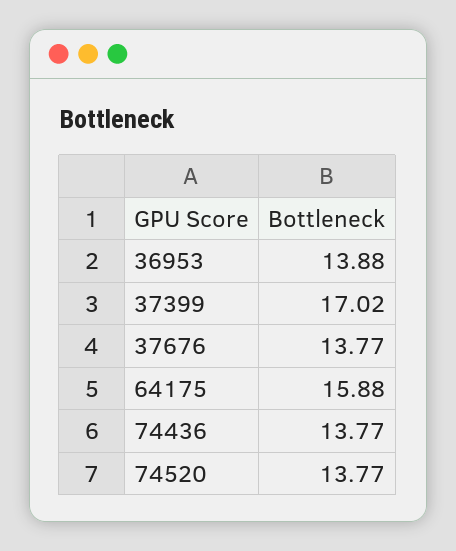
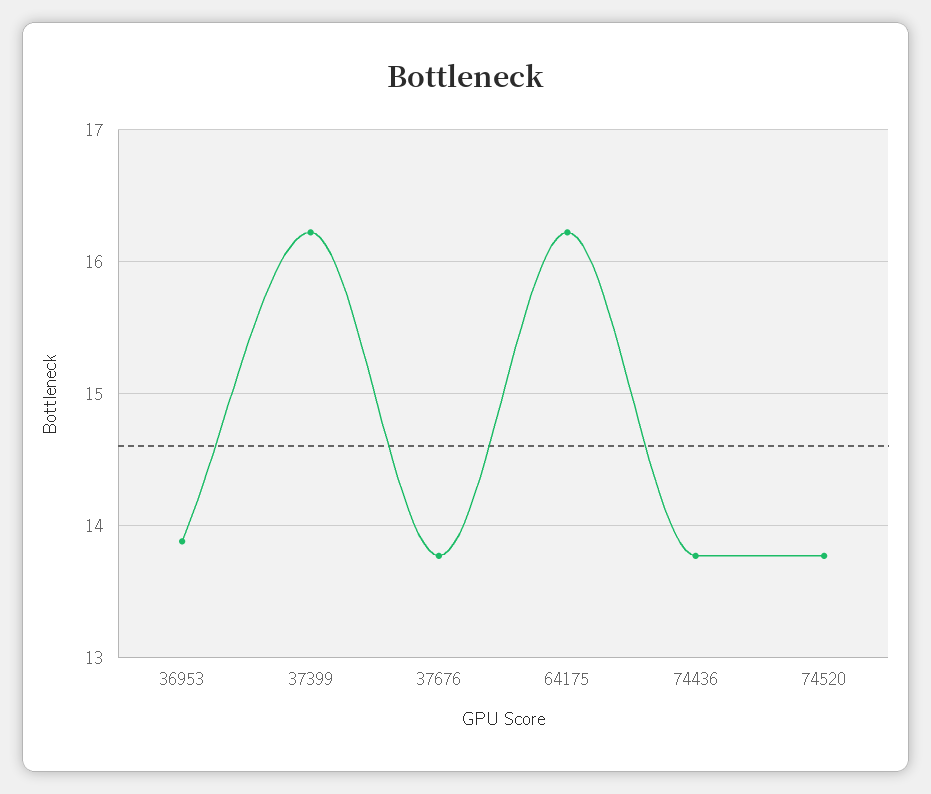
  {
    "36953": 13.88,
-   "37399": 17.02,
+   "37399": 16.2,
    "37676": 13.77,
-   "64175": 15.88,
+   "64175": 16.2,
    "74436": 13.77,
    "74520": 13.77
  }

